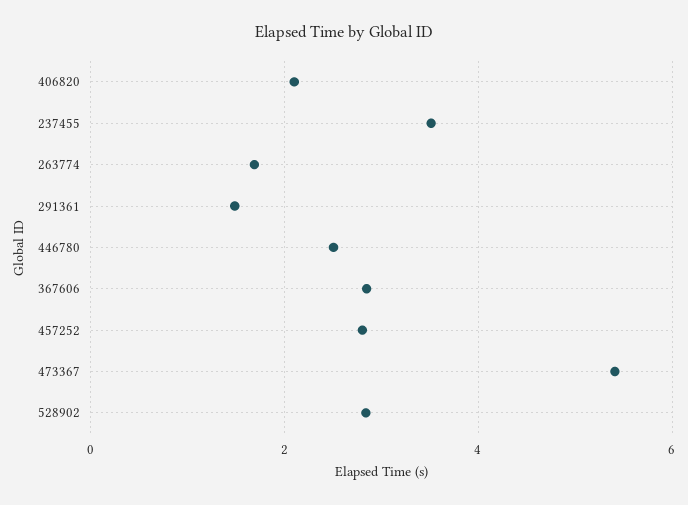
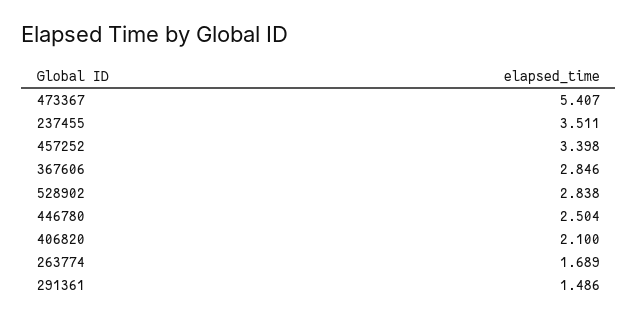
  {
    "406820": 2.1,
    "237455": 3.511,
    "263774": 1.689,
    "291361": 1.486,
    "446780": 2.504,
    "367606": 2.846,
-   "457252": 2.8,
+   "457252": 3.398,
    "473367": 5.407,
    "528902": 2.838
  }

